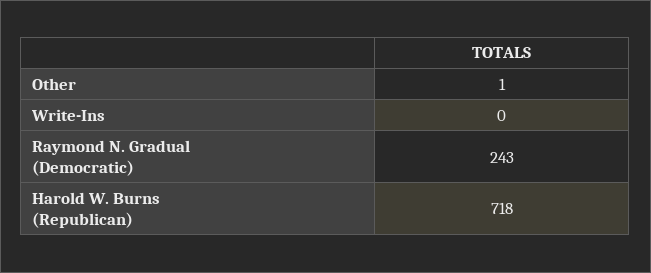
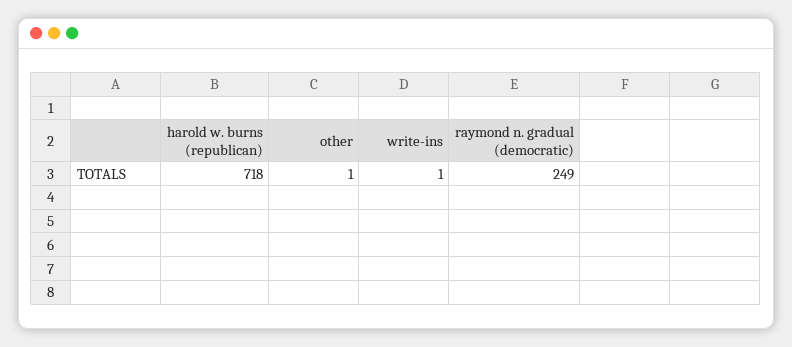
  {
    "Other": 1,
-   "Write-Ins": 0,
+   "Write-Ins": 1,
-   "Raymond N. Gradual (Democratic)": 243,
+   "Raymond N. Gradual (Democratic)": 249,
    "Harold W. Burns (Republican)": 718
  }

